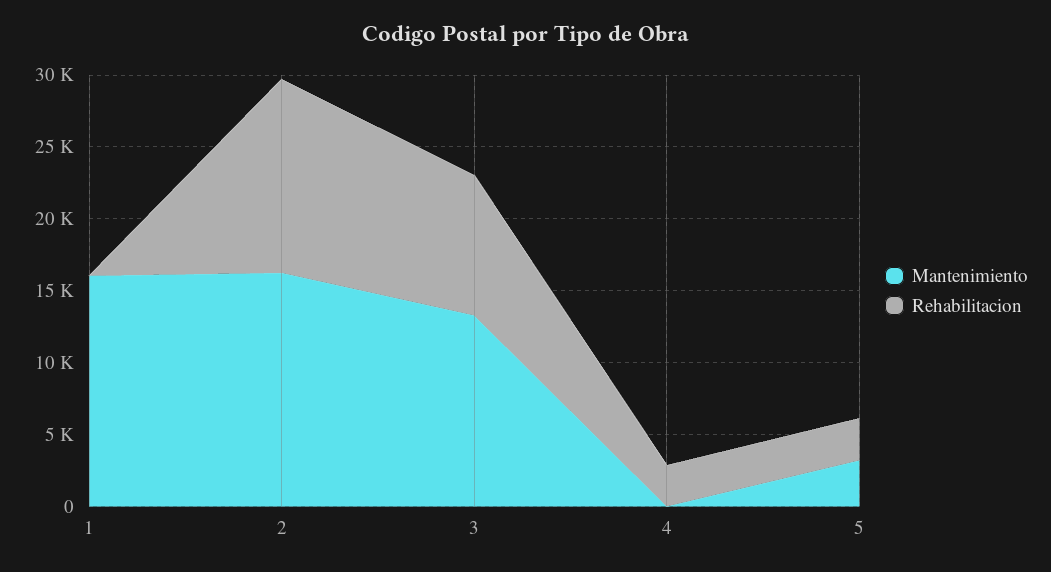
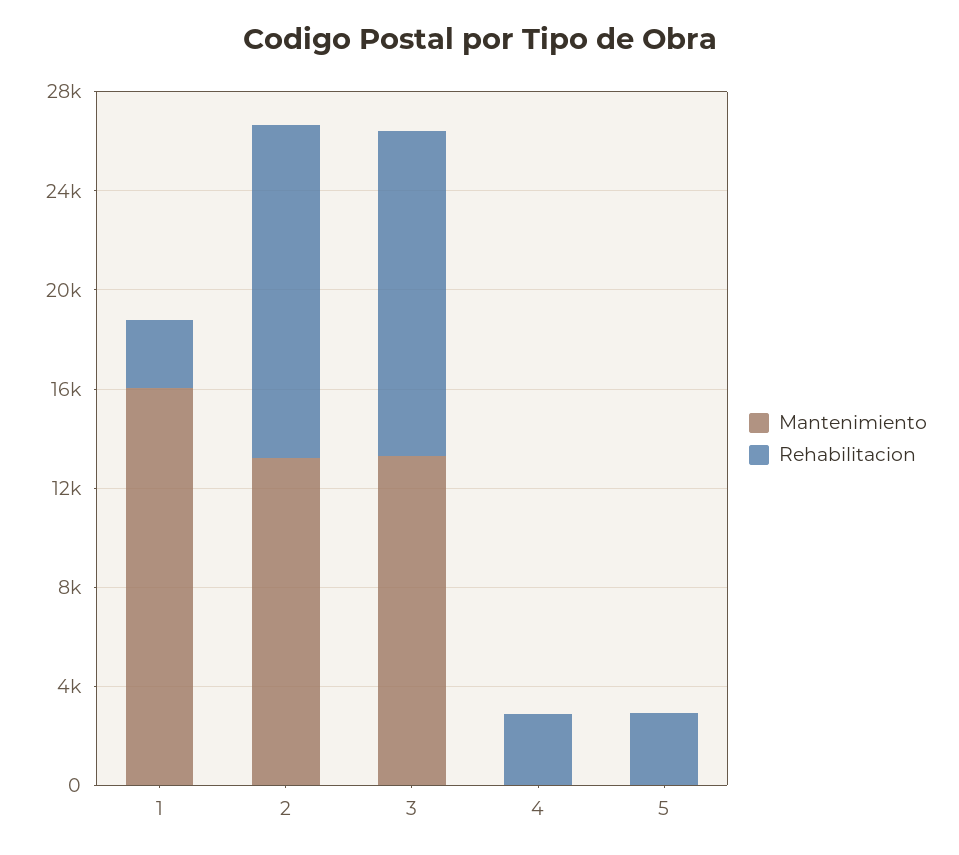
  {
    "Mantenimiento": {
      "1": 16000,
-     "2": 16000,
+     "2": 13000,
      "3": 13000,
      "4": 0,
-     "5": 3000
+     "5": 0
    },
    "Rehabilitacion": {
-     "1": 0,
+     "1": 3000,
      "2": 13000,
-     "3": 10000,
+     "3": 13000,
      "4": 3000,
      "5": 3000
    }
  }

